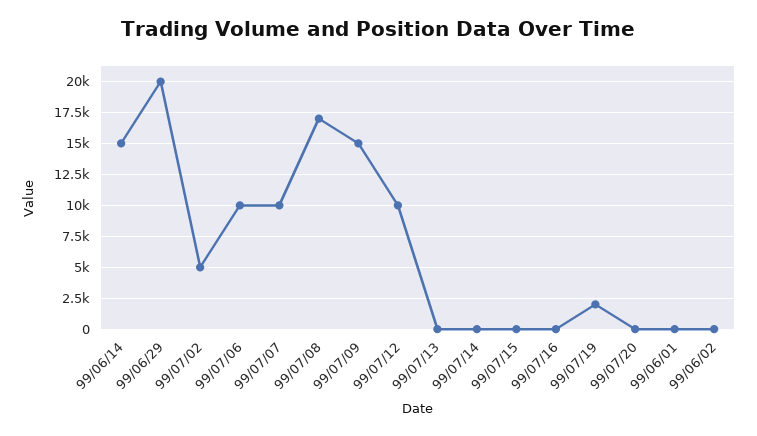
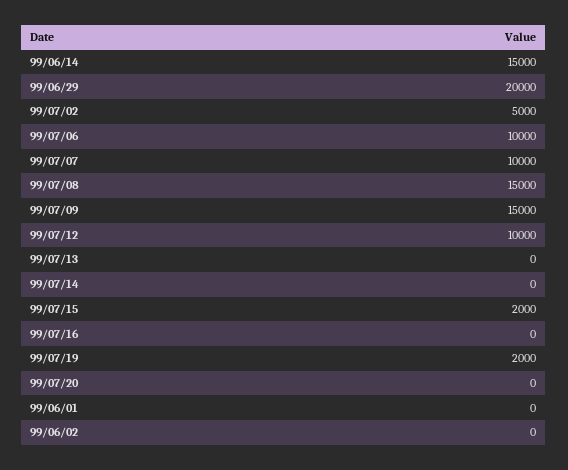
  {
    "99/06/14": 15000,
    "99/06/29": 20000,
    "99/07/02": 5000,
    "99/07/06": 10000,
    "99/07/07": 10000,
-   "99/07/08": 17000,
+   "99/07/08": 15000,
    "99/07/09": 15000,
    "99/07/12": 10000,
    "99/07/13": 0,
    "99/07/14": 0,
-   "99/07/15": 0,
+   "99/07/15": 2000,
    "99/07/16": 0,
    "99/07/19": 2000,
    "99/07/20": 0,
    "99/06/01": 0,
    "99/06/02": 0
  }

